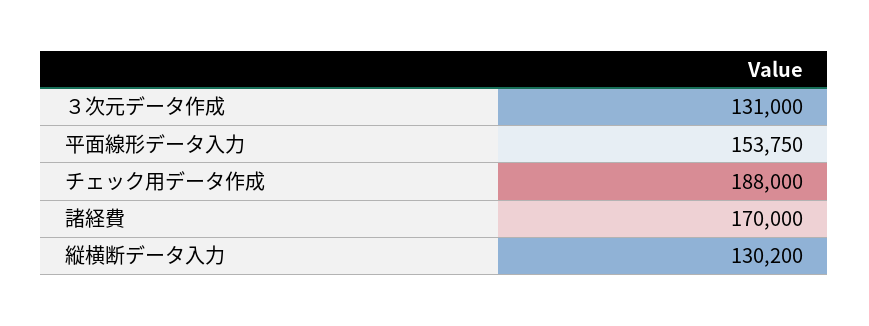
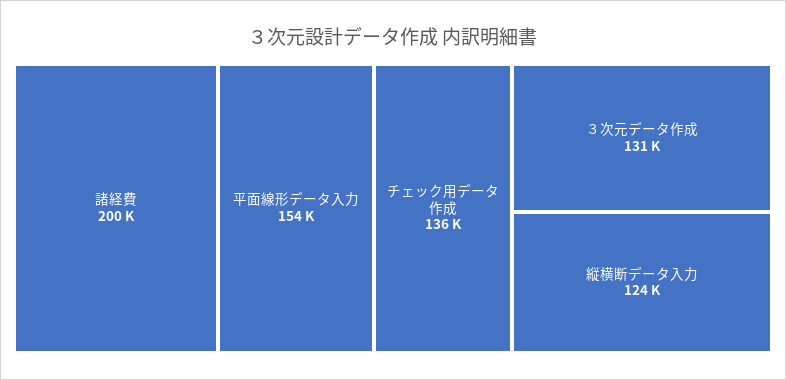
  {
    "３次元データ作成": 131000,
    "平面線形データ入力": 153750,
-   "チェック用データ作成": 188000,
+   "チェック用データ作成": 136000,
-   "諸経費": 170000,
+   "諸経費": 200000,
-   "縦横断データ入力": 130200
+   "縦横断データ入力": 124000
  }

